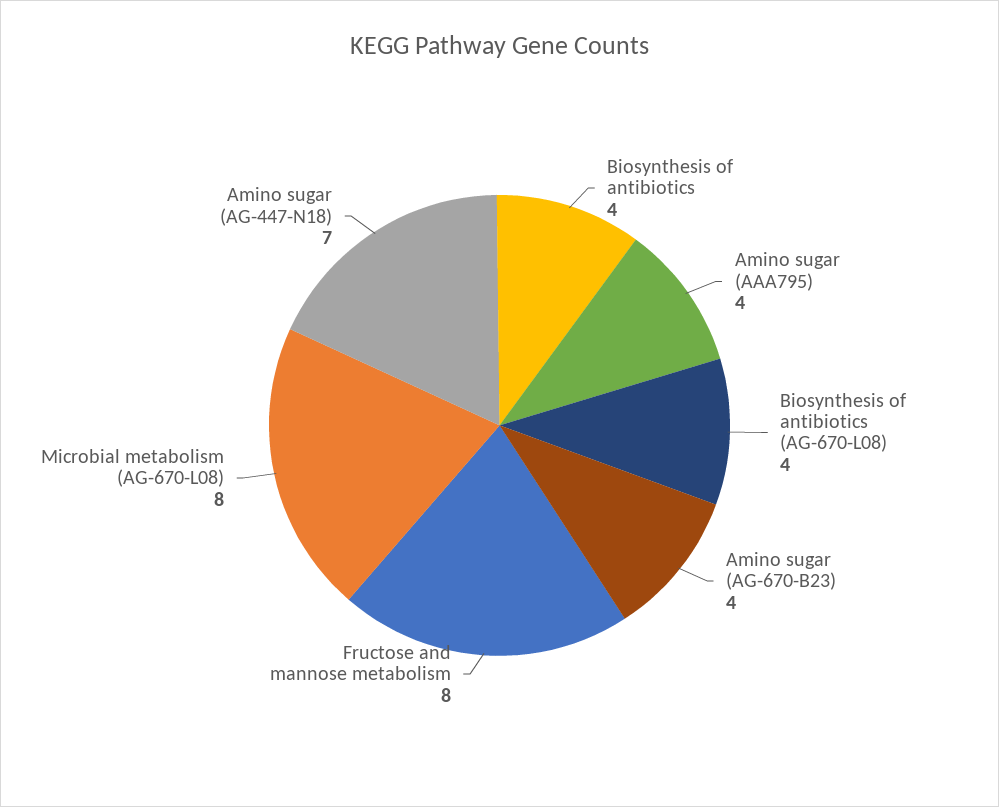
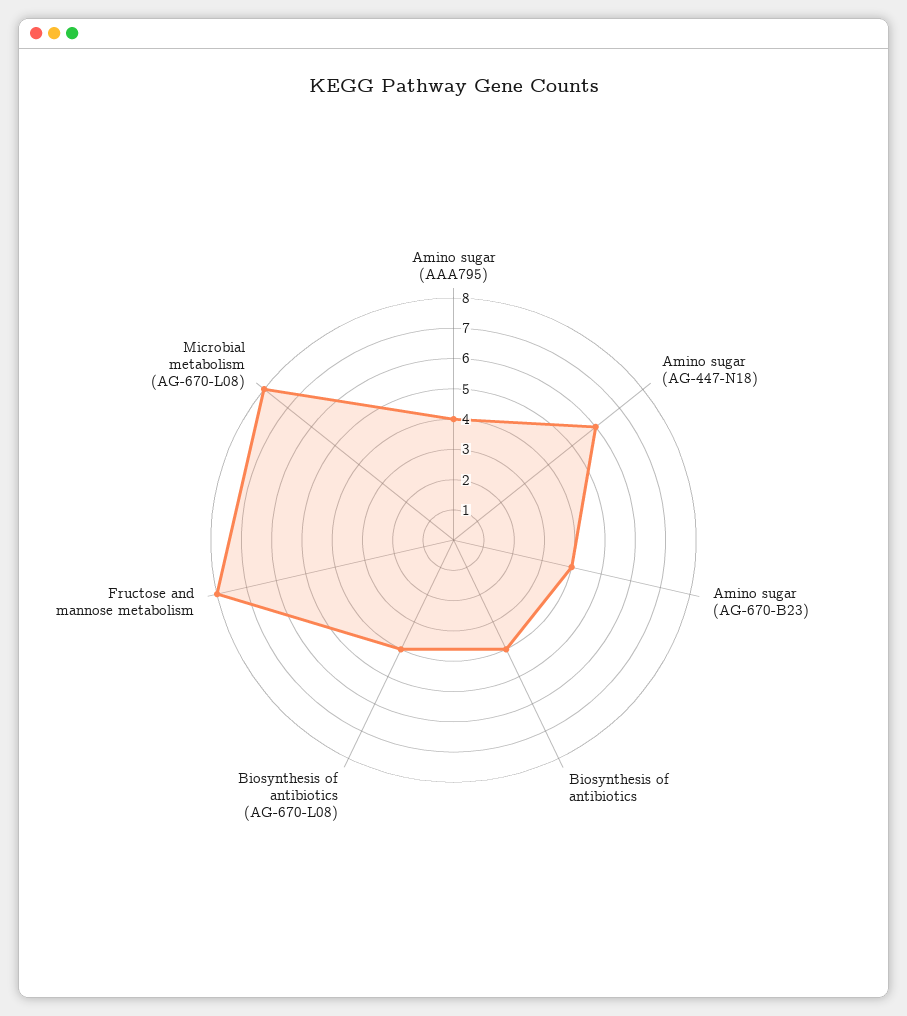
  {
    "Biosynthesis of antibiotics": 4,
    "Amino sugar (AAA795)": 4,
    "Biosynthesis of antibiotics (AG-670-L08)": 4,
    "Amino sugar (AG-670-B23)": 4,
    "Fructose and mannose metabolism": 8,
    "Microbial metabolism (AG-670-L08)": 8,
-   "Amino sugar (AG-447-N18)": 7
+   "Amino sugar (AG-447-N18)": 6
  }

